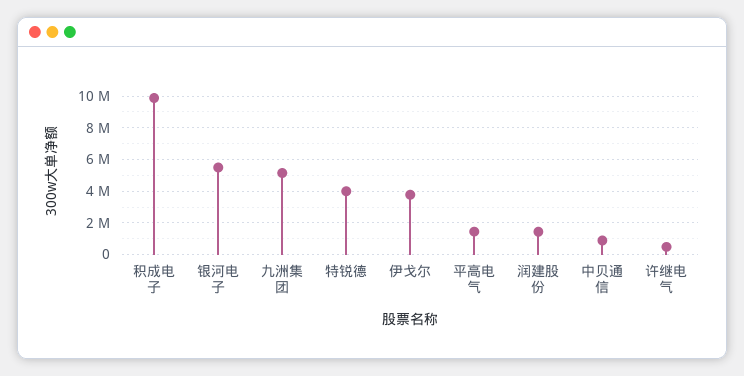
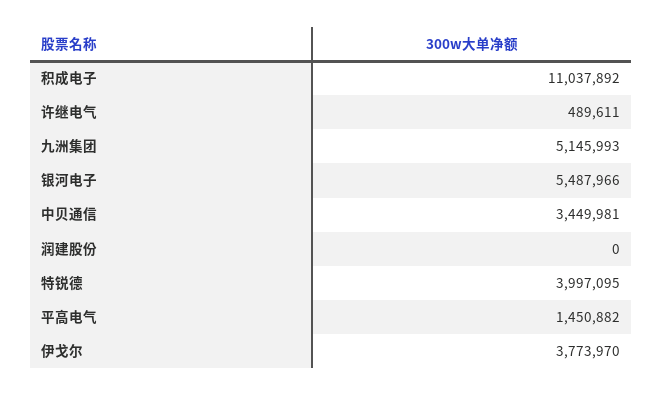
  {
-   "积成电子": 10000000,
+   "积成电子": 11037892,
    "银河电子": 5487966,
    "九洲集团": 5145993,
    "特锐德": 3997095,
    "伊戈尔": 3773970,
    "平高电气": 1450882,
-   "润建股份": 1500000,
+   "润建股份": 0,
-   "中贝通信": 1000000,
+   "中贝通信": 3449981,
    "许继电气": 489611
  }

